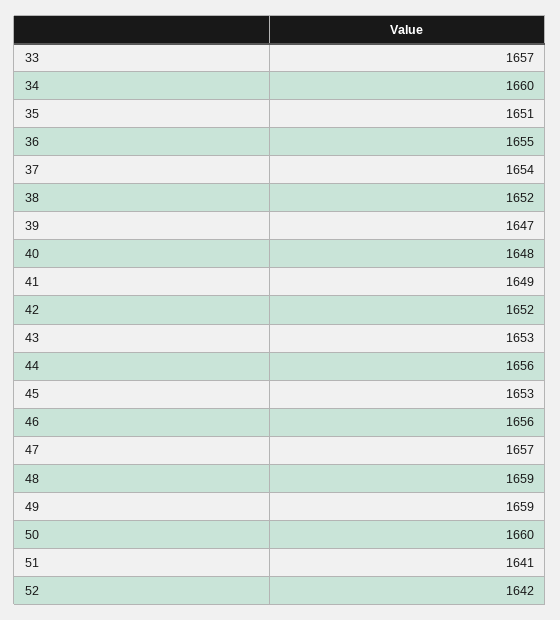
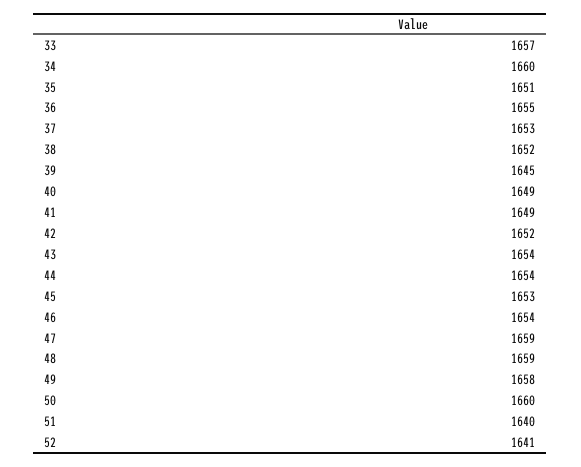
  {
    "33": 1657,
    "34": 1660,
    "35": 1651,
    "36": 1655,
-   "37": 1654,
+   "37": 1653,
    "38": 1652,
-   "39": 1647,
+   "39": 1645,
-   "40": 1648,
+   "40": 1649,
    "41": 1649,
    "42": 1652,
-   "43": 1653,
+   "43": 1654,
-   "44": 1656,
+   "44": 1654,
    "45": 1653,
-   "46": 1656,
+   "46": 1654,
-   "47": 1657,
+   "47": 1659,
    "48": 1659,
-   "49": 1659,
+   "49": 1658,
    "50": 1660,
-   "51": 1641,
+   "51": 1640,
-   "52": 1642
+   "52": 1641
  }

